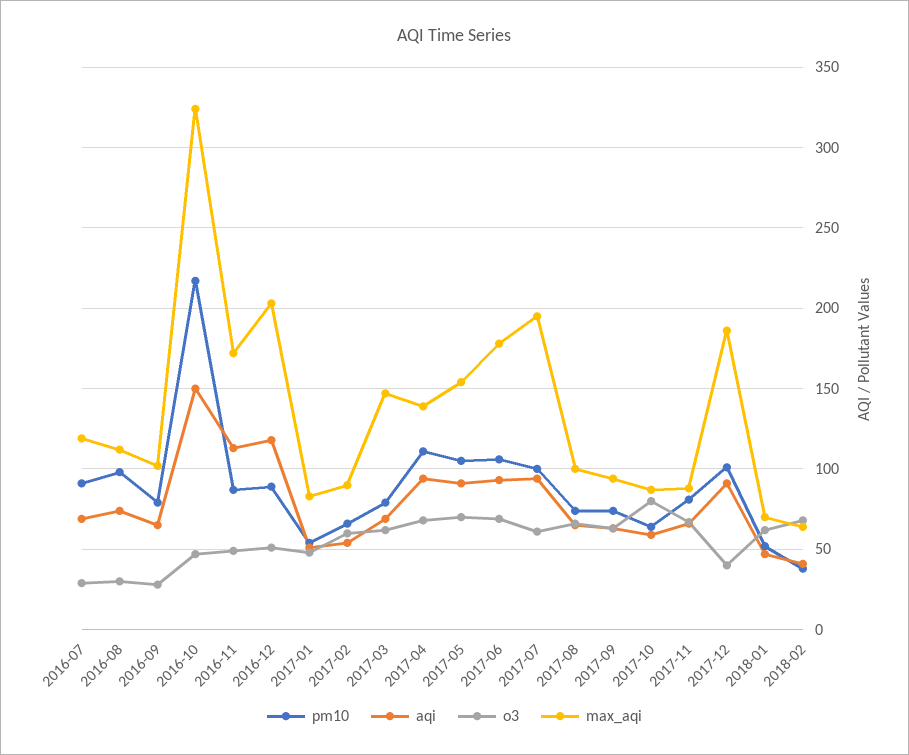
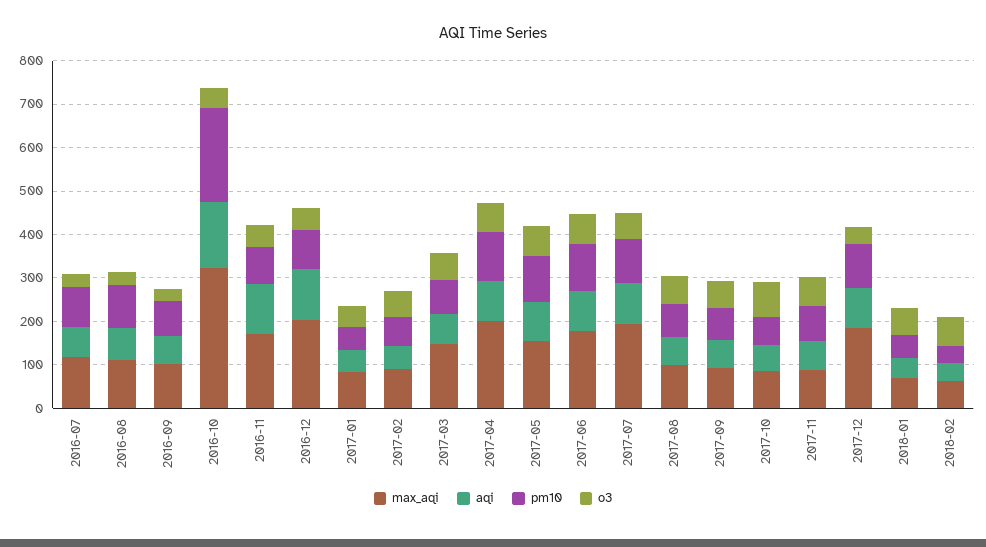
  {
    "pm10": {
      "2016-07": 90,
      "2016-08": 100,
      "2016-09": 80,
      "2016-10": 215,
      "2016-11": 85,
      "2016-12": 90,
      "2017-01": 55,
      "2017-02": 65,
      "2017-03": 80,
      "2017-04": 110,
      "2017-05": 105,
      "2017-06": 105,
      "2017-07": 100,
      "2017-08": 75,
      "2017-09": 75,
      "2017-10": 65,
      "2017-11": 80,
      "2017-12": 100,
      "2018-01": 50,
      "2018-02": 40
    },
    "aqi": {
      "2016-07": 70,
      "2016-08": 75,
      "2016-09": 65,
      "2016-10": 150,
      "2016-11": 115,
      "2016-12": 120,
      "2017-01": 50,
      "2017-02": 55,
      "2017-03": 70,
      "2017-04": 95,
      "2017-05": 90,
      "2017-06": 95,
      "2017-07": 95,
      "2017-08": 65,
      "2017-09": 65,
      "2017-10": 60,
      "2017-11": 65,
      "2017-12": 90,
      "2018-01": 45,
      "2018-02": 40
    },
    "o3": {
      "2016-07": 30,
      "2016-08": 30,
      "2016-09": 30,
      "2016-10": 45,
      "2016-11": 50,
      "2016-12": 50,
      "2017-01": 50,
      "2017-02": 60,
      "2017-03": 60,
      "2017-04": 70,
      "2017-05": 70,
      "2017-06": 70,
      "2017-07": 60,
      "2017-08": 65,
      "2017-09": 65,
      "2017-10": 80,
      "2017-11": 65,
      "2017-12": 40,
      "2018-01": 60,
      "2018-02": 70
    },
    "max_aqi": {
      "2016-07": 120,
      "2016-08": 110,
      "2016-09": 100,
      "2016-10": 325,
      "2016-11": 170,
      "2016-12": 205,
      "2017-01": 85,
      "2017-02": 90,
      "2017-03": 145,
-     "2017-04": 140,
+     "2017-04": 200,
      "2017-05": 155,
      "2017-06": 180,
      "2017-07": 195,
      "2017-08": 100,
      "2017-09": 95,
      "2017-10": 85,
      "2017-11": 90,
      "2017-12": 185,
      "2018-01": 70,
      "2018-02": 65
    }
  }

